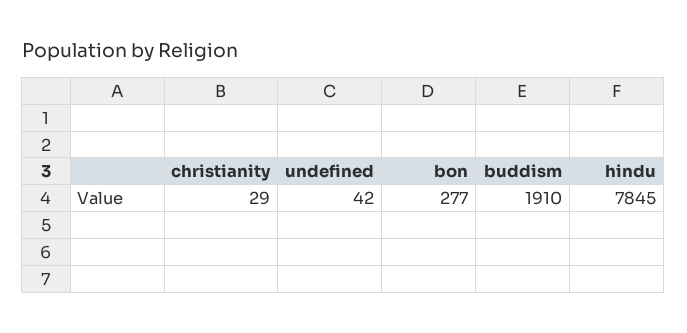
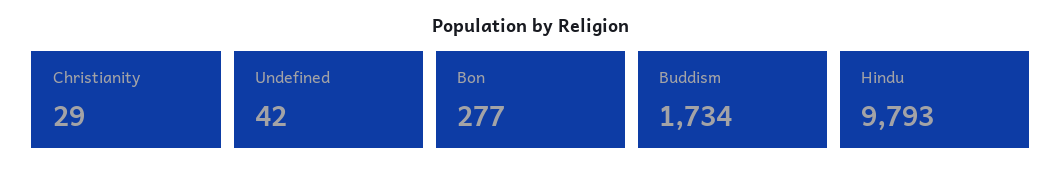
  {
    "christianity": 29,
    "undefined": 42,
    "bon": 277,
-   "buddism": 1910,
+   "buddism": 1734,
-   "hindu": 7845
+   "hindu": 9793
  }

